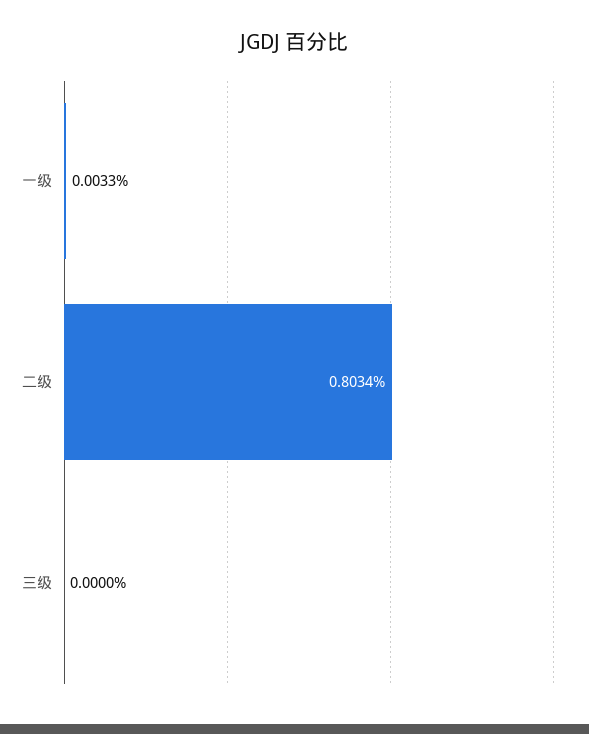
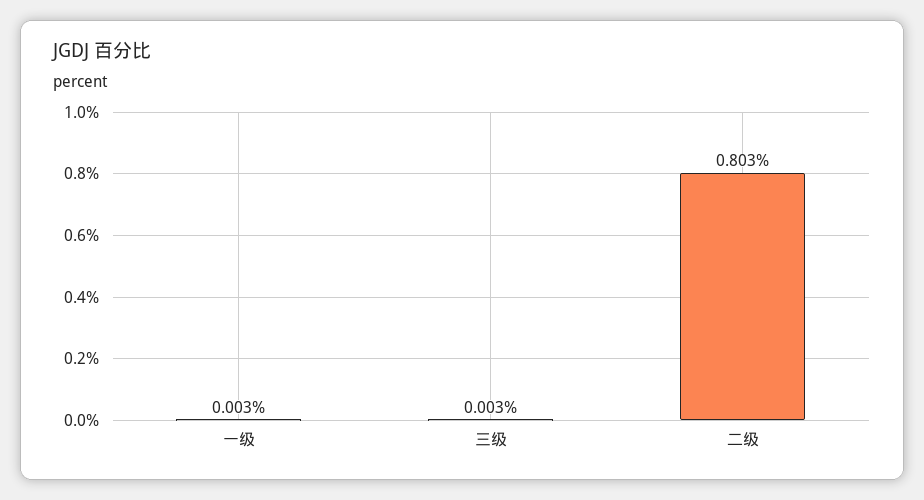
  {
    "一级": 0.0033,
    "二级": 0.8034,
-   "三级": 0
+   "三级": 0.003
  }

